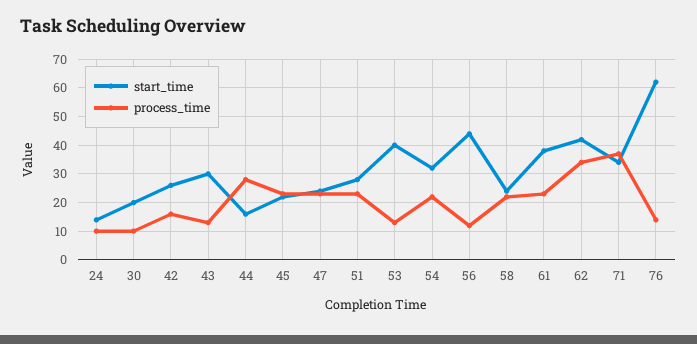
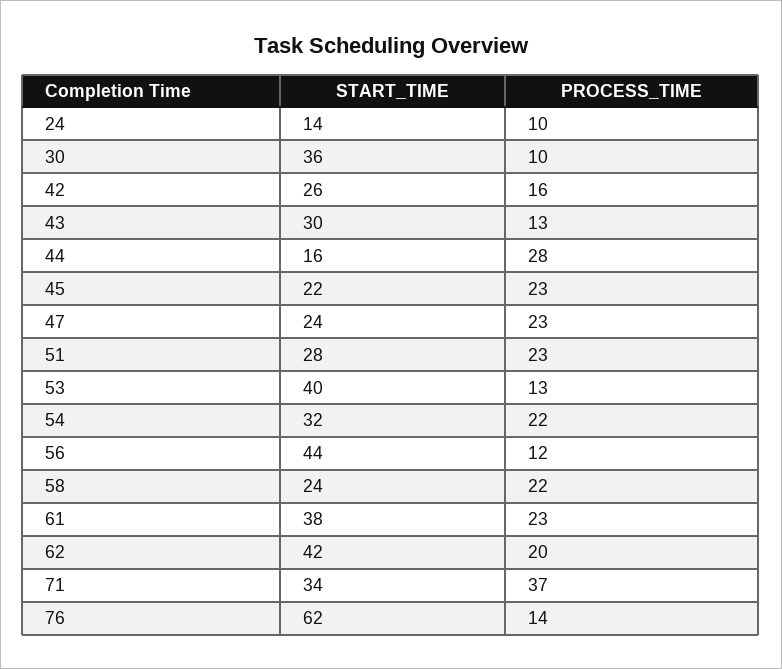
  {
    "start_time": {
      "24": 14,
-     "30": 20,
+     "30": 36,
      "42": 26,
      "43": 30,
      "44": 16,
      "45": 22,
      "47": 24,
      "51": 28,
      "53": 40,
      "54": 32,
      "56": 44,
      "58": 24,
      "61": 38,
      "62": 42,
      "71": 34,
      "76": 62
    },
    "process_time": {
      "24": 10,
      "30": 10,
      "42": 16,
      "43": 13,
      "44": 28,
      "45": 23,
      "47": 23,
      "51": 23,
      "53": 13,
      "54": 22,
      "56": 12,
      "58": 22,
      "61": 23,
-     "62": 35,
+     "62": 20,
      "71": 37,
      "76": 14
    }
  }

